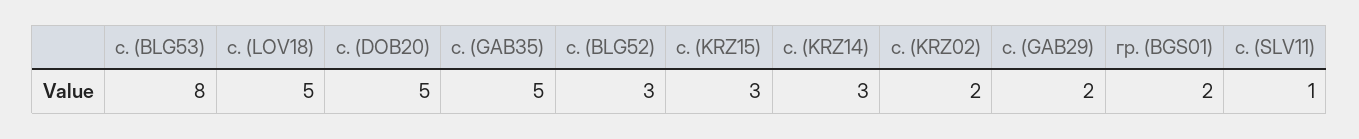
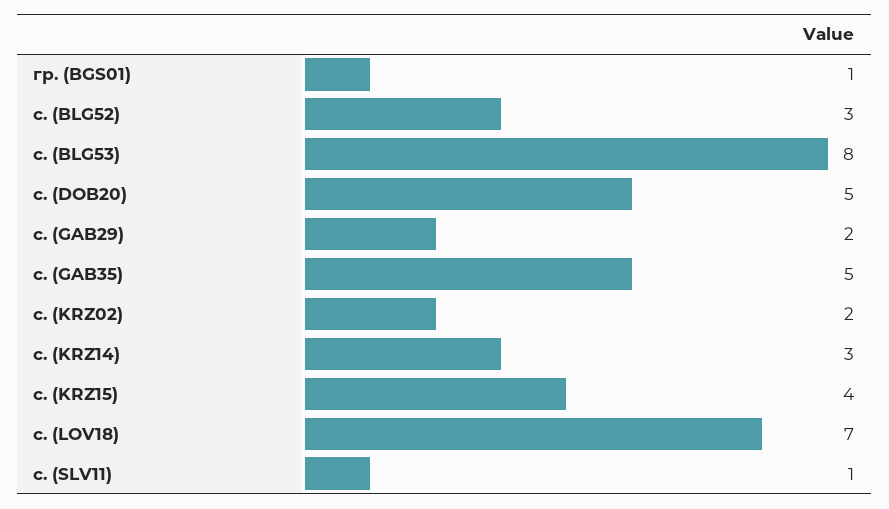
  {
    "с. (BLG53)": 8,
-   "с. (LOV18)": 5,
+   "с. (LOV18)": 7,
    "с. (DOB20)": 5,
    "с. (GAB35)": 5,
    "с. (BLG52)": 3,
-   "с. (KRZ15)": 3,
+   "с. (KRZ15)": 4,
    "с. (KRZ14)": 3,
    "с. (KRZ02)": 2,
    "с. (GAB29)": 2,
-   "гр. (BGS01)": 2,
+   "гр. (BGS01)": 1,
    "с. (SLV11)": 1
  }

